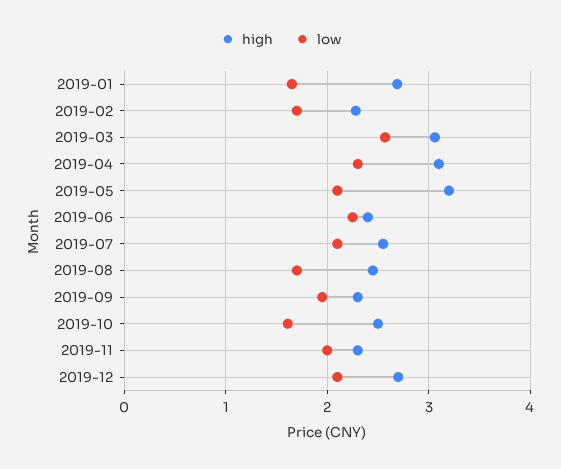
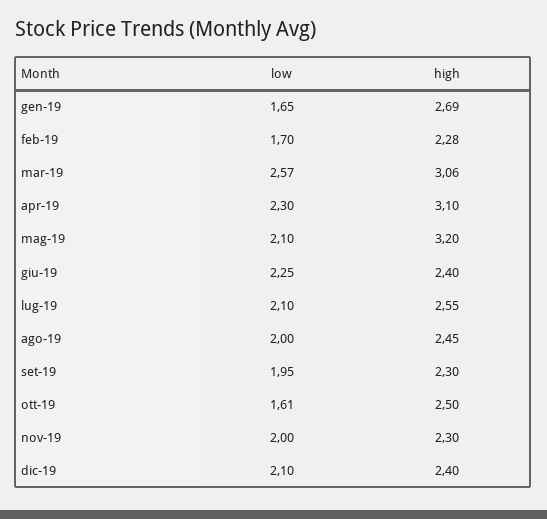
  {
    "high": {
      "2019-01": 2.69,
      "2019-02": 2.28,
      "2019-03": 3.06,
      "2019-04": 3.1,
      "2019-05": 3.2,
      "2019-06": 2.4,
      "2019-07": 2.55,
      "2019-08": 2.45,
      "2019-09": 2.3,
      "2019-10": 2.5,
      "2019-11": 2.3,
-     "2019-12": 2.7
+     "2019-12": 2.4
    },
    "low": {
      "2019-01": 1.65,
      "2019-02": 1.7,
      "2019-03": 2.57,
      "2019-04": 2.3,
      "2019-05": 2.1,
      "2019-06": 2.25,
      "2019-07": 2.1,
-     "2019-08": 1.7,
+     "2019-08": 2,
      "2019-09": 1.95,
      "2019-10": 1.61,
      "2019-11": 2,
      "2019-12": 2.1
    }
  }

